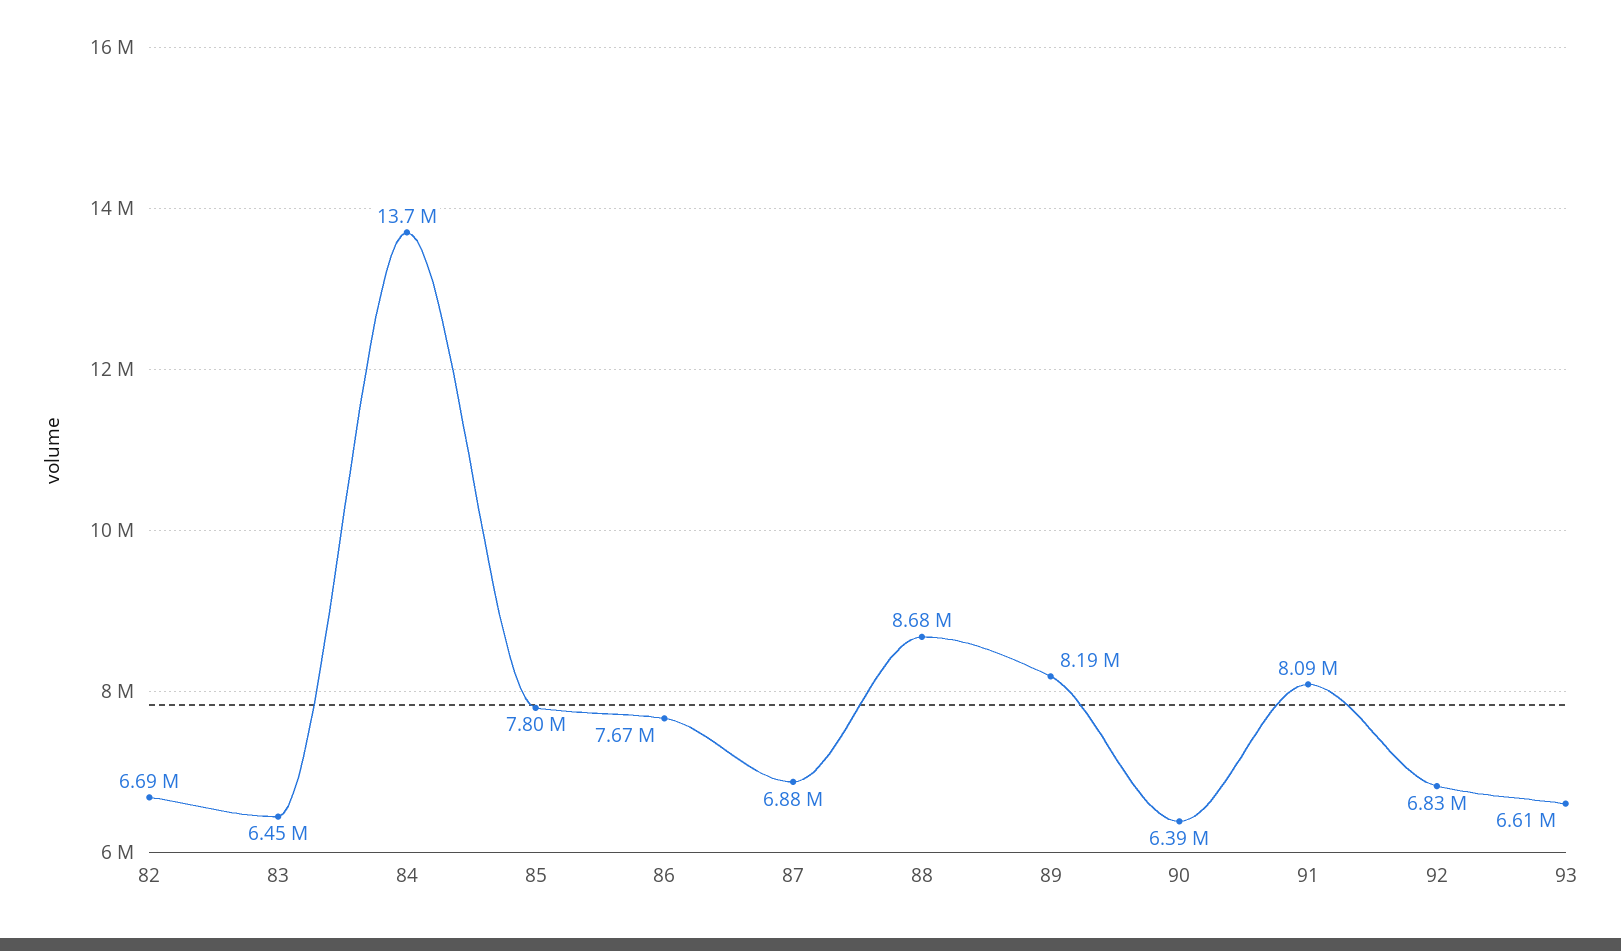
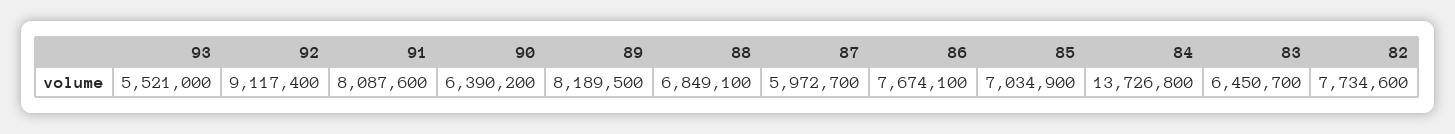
  {
-   "82": 6690000,
+   "82": 7734600,
    "83": 6450700,
    "84": 13726800,
-   "85": 7800000,
+   "85": 7034900,
    "86": 7674100,
-   "87": 6880000,
+   "87": 5972700,
-   "88": 8680000,
+   "88": 6849100,
    "89": 8189500,
    "90": 6390200,
    "91": 8087600,
-   "92": 6830000,
+   "92": 9117400,
-   "93": 6610000
+   "93": 5521000
  }

